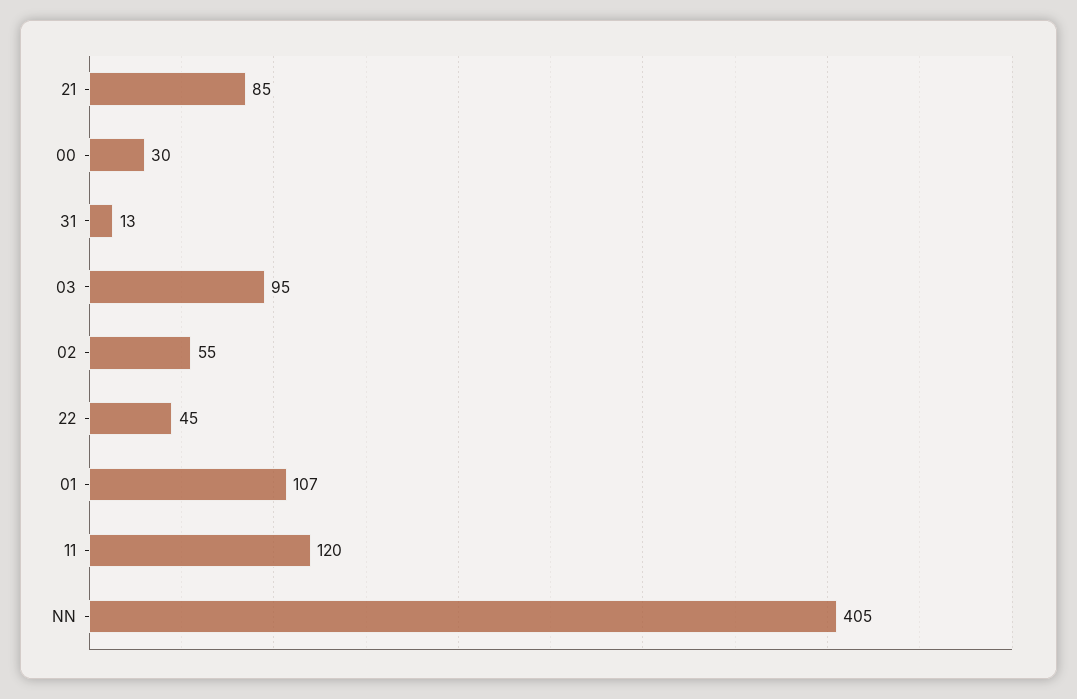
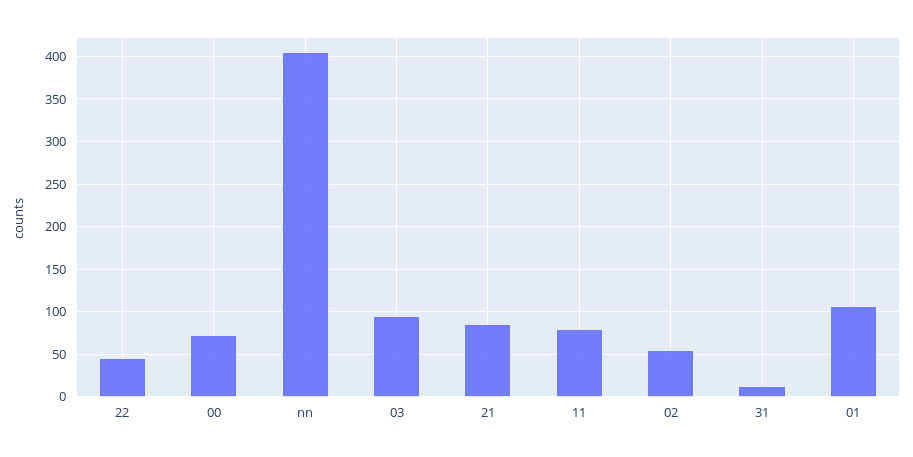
  {
    "21": 85,
-   "00": 30,
+   "00": 70,
    "31": 13,
    "03": 95,
    "02": 55,
    "22": 45,
    "01": 107,
-   "11": 120,
+   "11": 80,
    "NN": 405
  }

